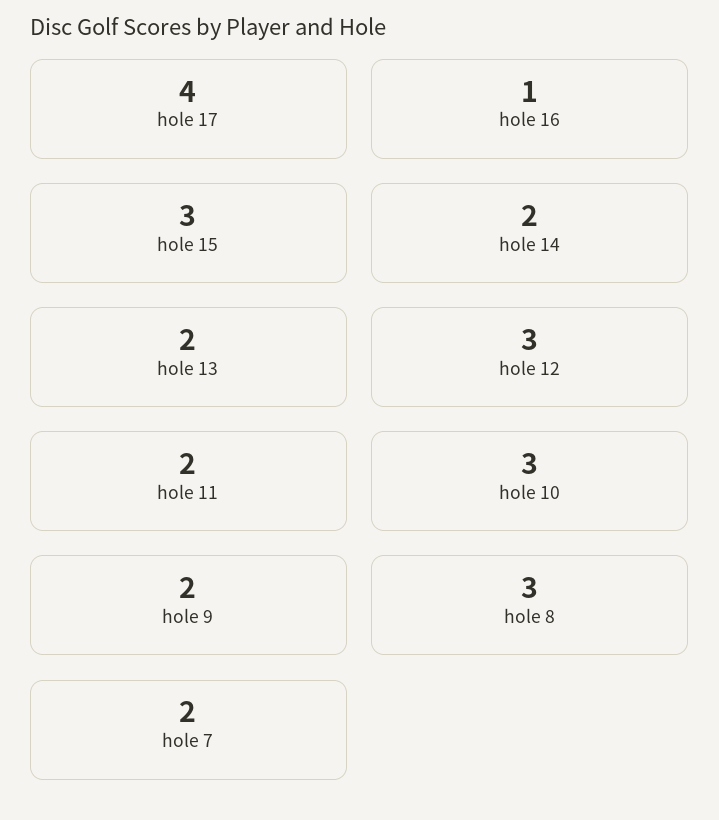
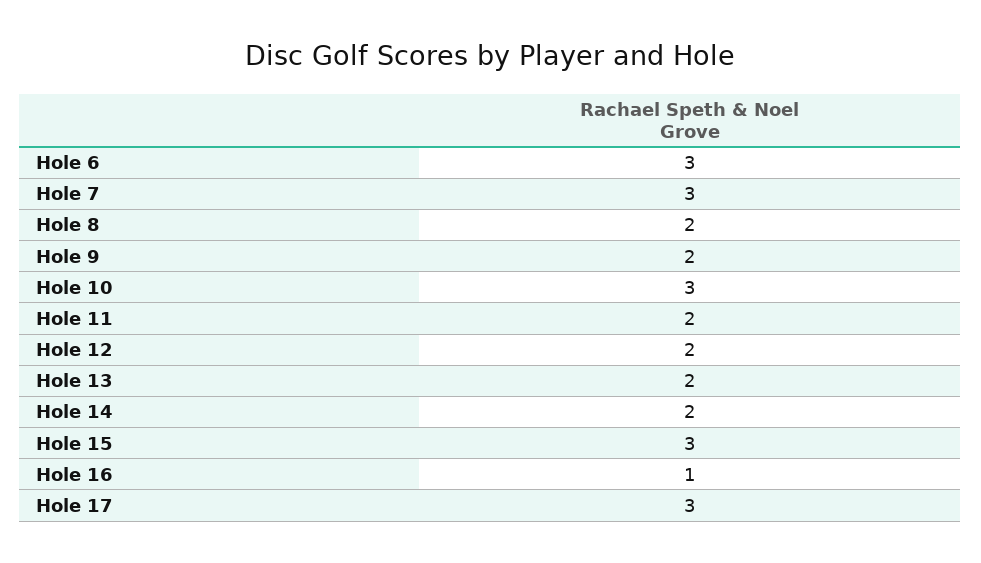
  {
-   "hole 17": 4,
+   "hole 17": 3,
    "hole 16": 1,
    "hole 15": 3,
    "hole 14": 2,
    "hole 13": 2,
-   "hole 12": 3,
+   "hole 12": 2,
    "hole 11": 2,
    "hole 10": 3,
    "hole 9": 2,
-   "hole 8": 3,
+   "hole 8": 2,
-   "hole 7": 2
+   "hole 7": 3,
+   "Hole 6": 3
  }

